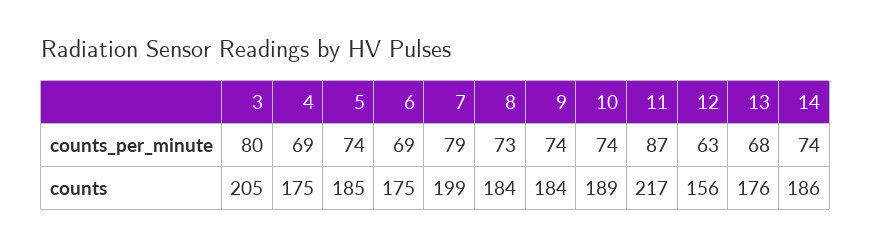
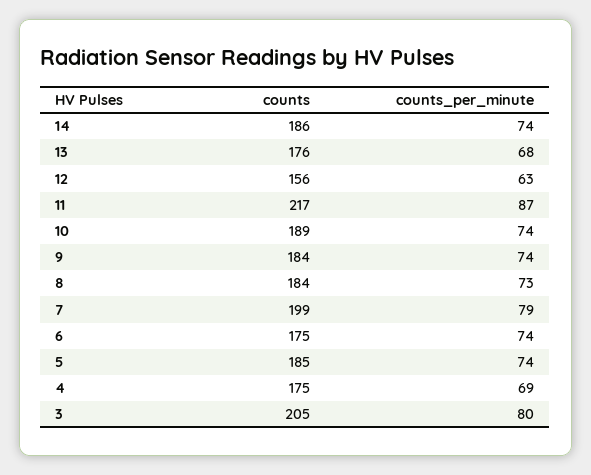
  {
    "3": {
      "counts_per_minute": 80,
      "counts": 205
    },
    "4": {
      "counts_per_minute": 69,
      "counts": 175
    },
    "5": {
      "counts_per_minute": 74,
      "counts": 185
    },
    "6": {
-     "counts_per_minute": 69,
+     "counts_per_minute": 74,
      "counts": 175
    },
    "7": {
      "counts_per_minute": 79,
      "counts": 199
    },
    "8": {
      "counts_per_minute": 73,
      "counts": 184
    },
    "9": {
      "counts_per_minute": 74,
      "counts": 184
    },
    "10": {
      "counts_per_minute": 74,
      "counts": 189
    },
    "11": {
      "counts_per_minute": 87,
      "counts": 217
    },
    "12": {
      "counts_per_minute": 63,
      "counts": 156
    },
    "13": {
      "counts_per_minute": 68,
      "counts": 176
    },
    "14": {
      "counts_per_minute": 74,
      "counts": 186
    }
  }

